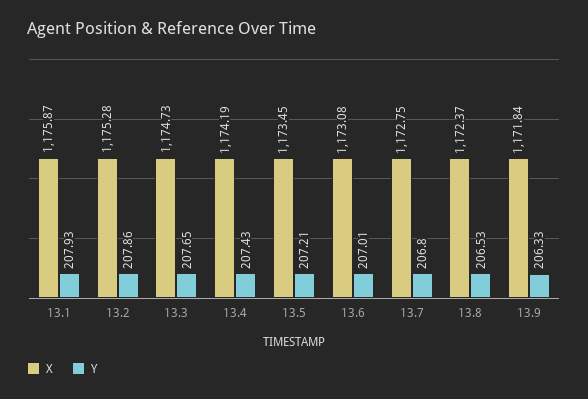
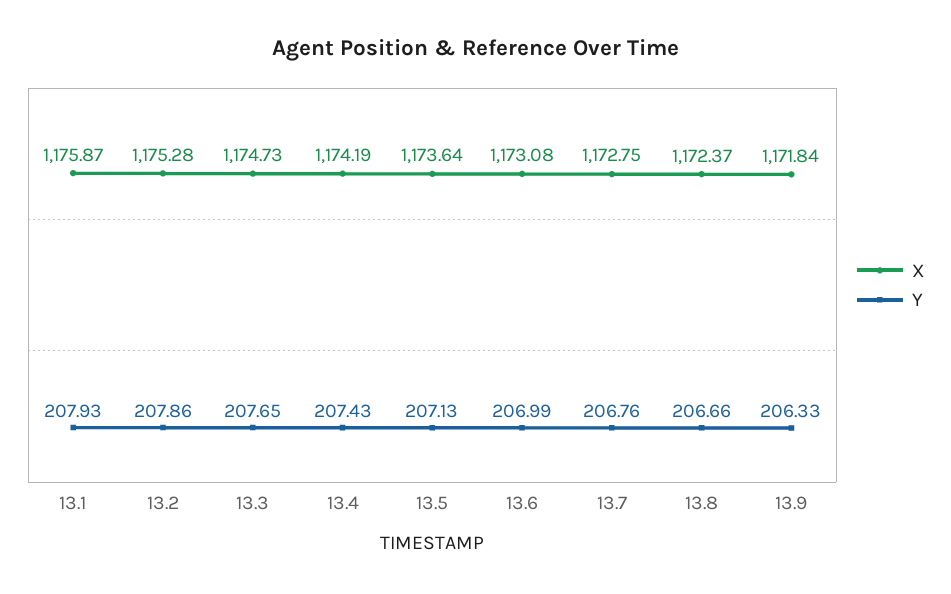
  {
    "X": {
      "13.1": 1175.87,
      "13.2": 1175.28,
      "13.3": 1174.73,
      "13.4": 1174.19,
-     "13.5": 1173.45,
+     "13.5": 1173.64,
      "13.6": 1173.08,
      "13.7": 1172.75,
      "13.8": 1172.37,
      "13.9": 1171.84
    },
    "Y": {
      "13.1": 207.93,
      "13.2": 207.86,
      "13.3": 207.65,
      "13.4": 207.43,
-     "13.5": 207.21,
+     "13.5": 207.13,
-     "13.6": 207.01,
+     "13.6": 206.99,
-     "13.7": 206.8,
+     "13.7": 206.76,
-     "13.8": 206.53,
+     "13.8": 206.66,
      "13.9": 206.33
    }
  }

